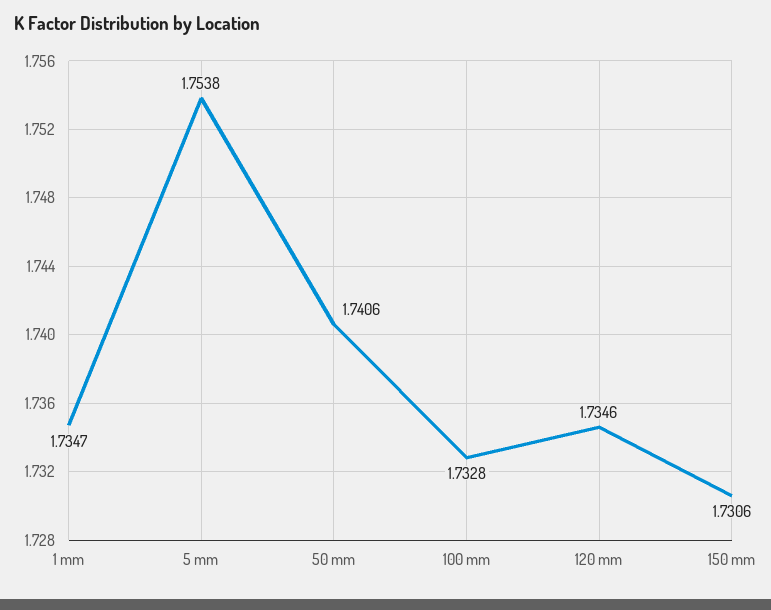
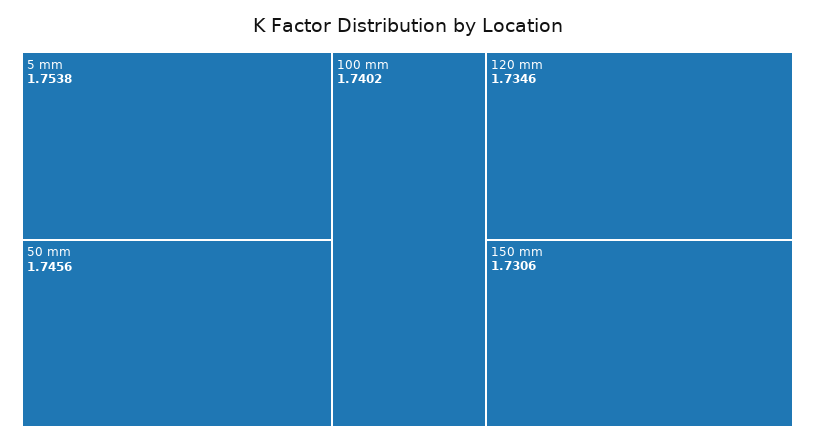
  {
-   "1 mm": 1.7347,
    "5 mm": 1.7538,
-   "50 mm": 1.7406,
+   "50 mm": 1.7456,
-   "100 mm": 1.7328,
+   "100 mm": 1.7402,
    "120 mm": 1.7346,
    "150 mm": 1.7306
  }

